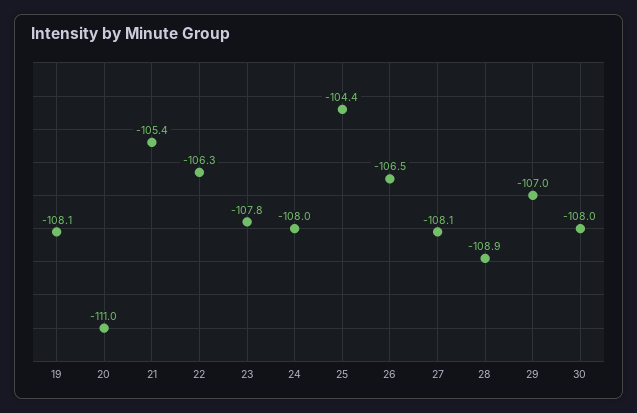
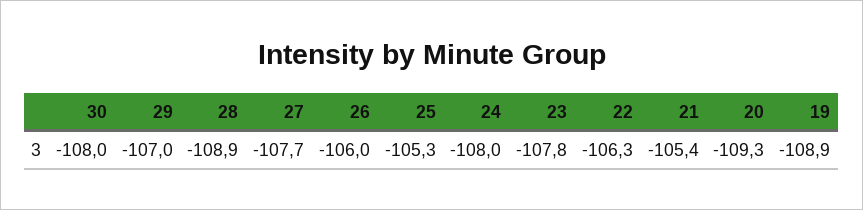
  {
-   "19": -108.1,
+   "19": -108.9,
-   "20": -111,
+   "20": -109.3,
    "21": -105.4,
    "22": -106.3,
    "23": -107.8,
    "24": -108,
-   "25": -104.4,
+   "25": -105.3,
-   "26": -106.5,
+   "26": -106,
-   "27": -108.1,
+   "27": -107.7,
    "28": -108.9,
    "29": -107,
    "30": -108
  }

